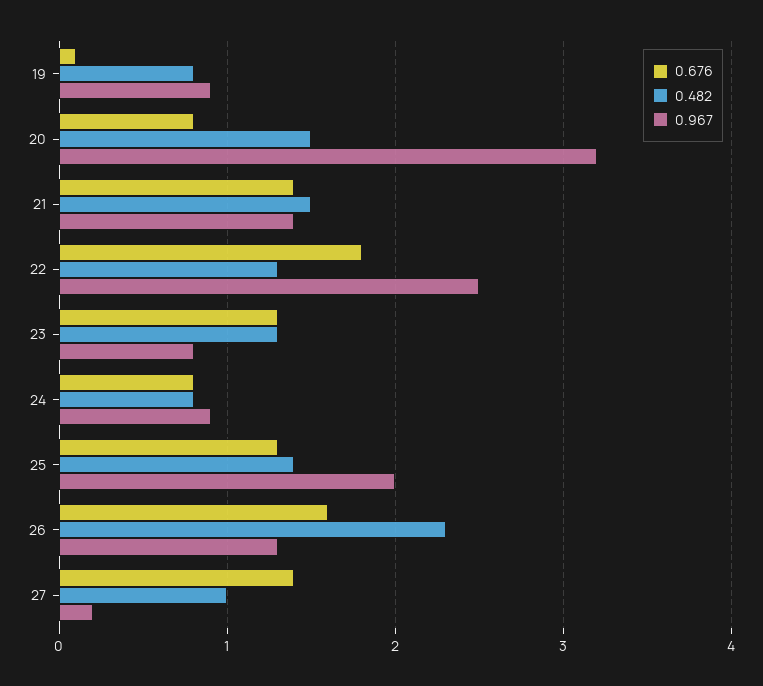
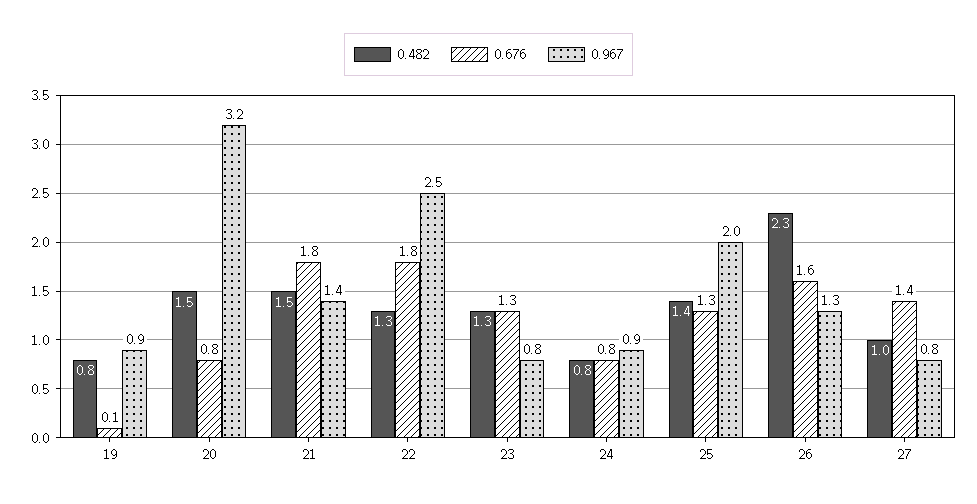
  {
    "0.676": {
      "19": 0.1,
      "20": 0.8,
-     "21": 1.4,
+     "21": 1.8,
      "22": 1.8,
      "23": 1.3,
      "24": 0.8,
      "25": 1.3,
      "26": 1.6,
      "27": 1.4
    },
    "0.482": {
      "19": 0.8,
      "20": 1.5,
      "21": 1.5,
      "22": 1.3,
      "23": 1.3,
      "24": 0.8,
      "25": 1.4,
      "26": 2.3,
      "27": 1
    },
    "0.967": {
      "19": 0.9,
      "20": 3.2,
      "21": 1.4,
      "22": 2.5,
      "23": 0.8,
      "24": 0.9,
      "25": 2,
      "26": 1.3,
-     "27": 0.2
+     "27": 0.8
    }
  }

